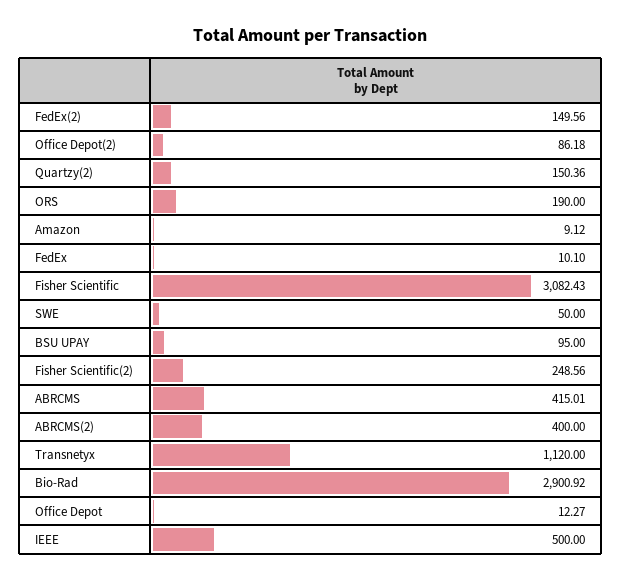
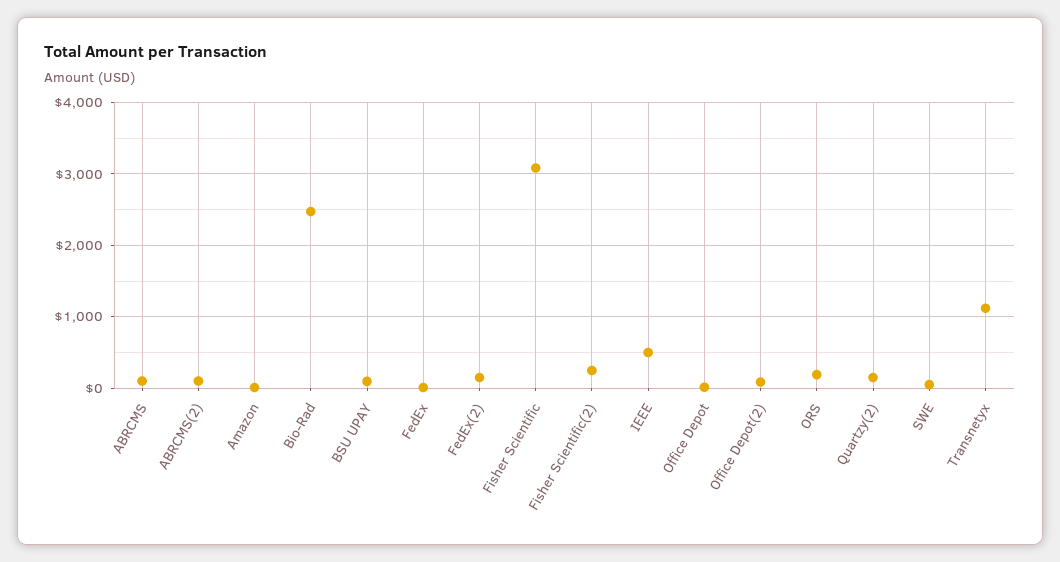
  {
    "FedEx(2)": 149.56,
    "Office Depot(2)": 86.18,
    "Quartzy(2)": 150.36,
    "ORS": 190,
    "Amazon": 9.12,
    "FedEx": 10.1,
    "Fisher Scientific": 3082.43,
    "SWE": 50,
    "BSU UPAY": 95,
    "Fisher Scientific(2)": 248.56,
-   "ABRCMS": 415.01,
+   "ABRCMS": 100,
-   "ABRCMS(2)": 400,
+   "ABRCMS(2)": 100,
    "Transnetyx": 1120,
-   "Bio-Rad": 2900.92,
+   "Bio-Rad": 2500,
    "Office Depot": 12.27,
    "IEEE": 500
  }

